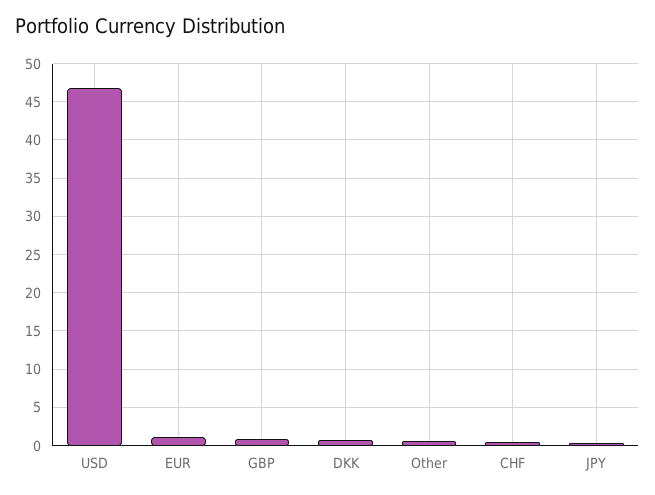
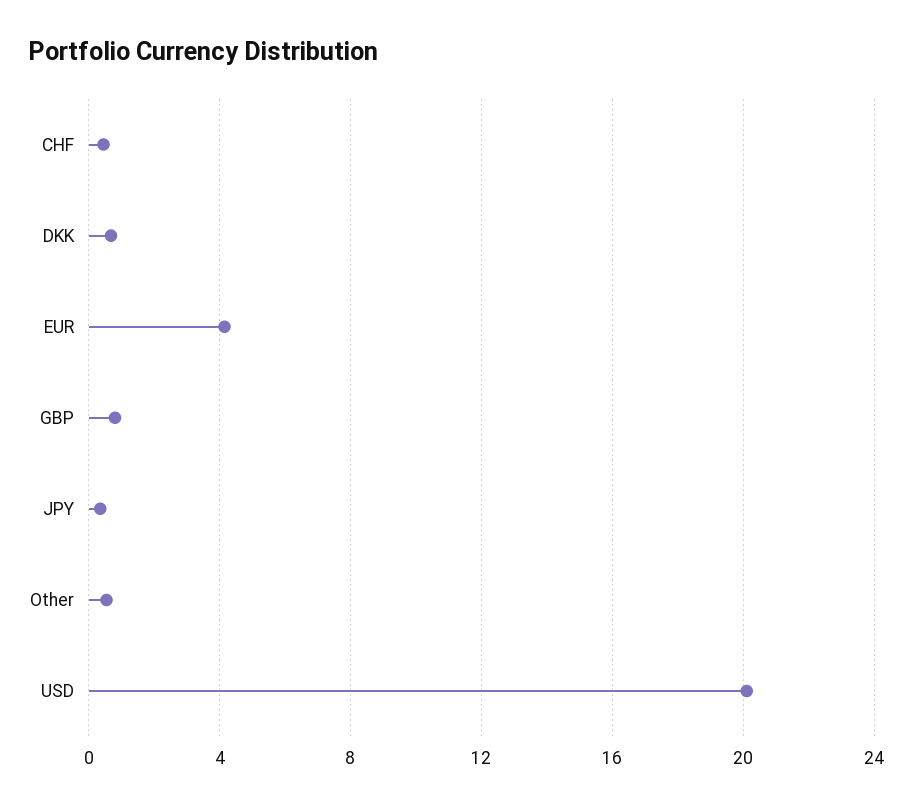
  {
-   "USD": 47,
+   "USD": 20,
-   "EUR": 1,
+   "EUR": 4,
    "GBP": 1,
    "DKK": 0.5,
    "Other": 0.5,
    "CHF": 0.5,
    "JPY": 0.5
  }

